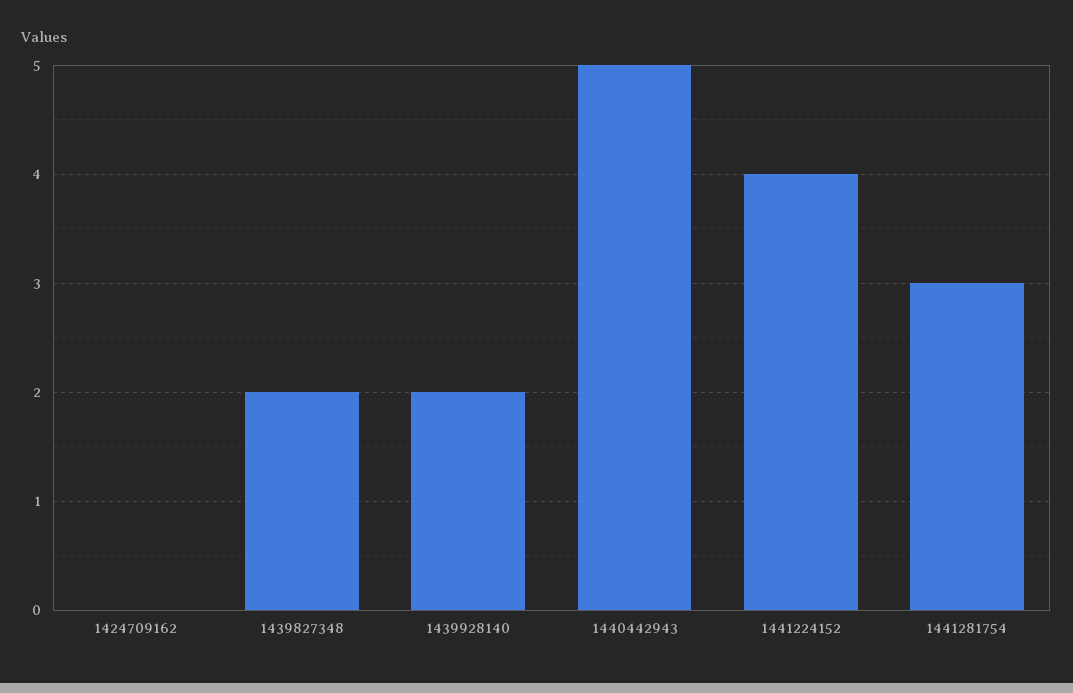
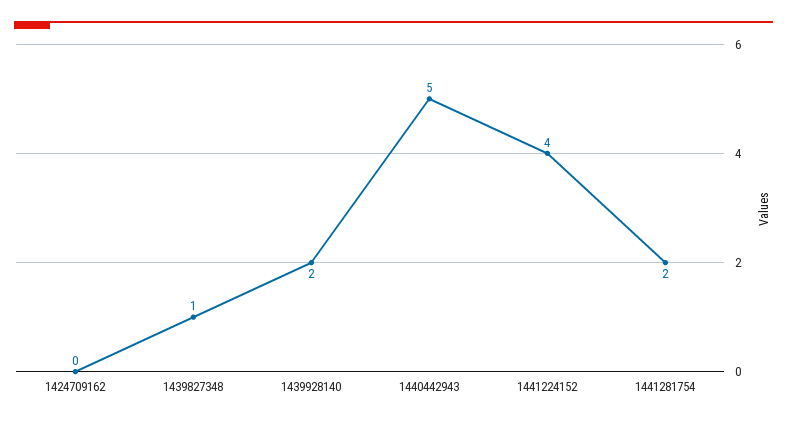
  {
    "1424709162": 0,
-   "1439827348": 2,
+   "1439827348": 1,
    "1439928140": 2,
    "1440442943": 5,
    "1441224152": 4,
-   "1441281754": 3
+   "1441281754": 2
  }

